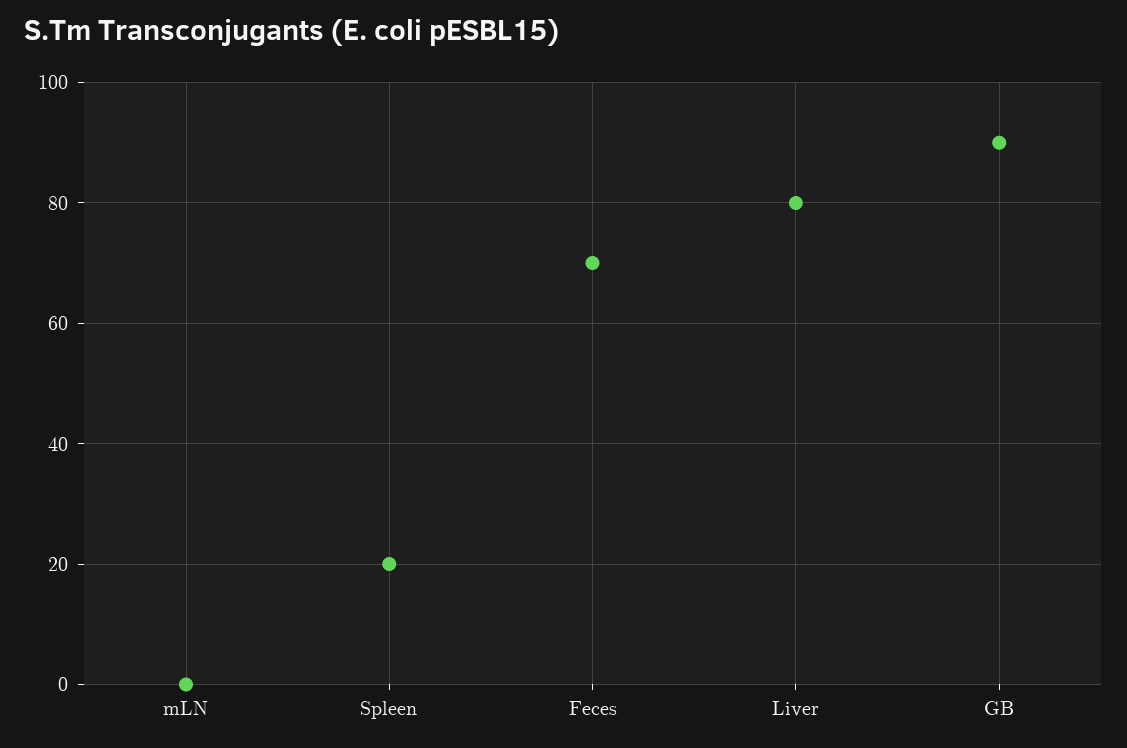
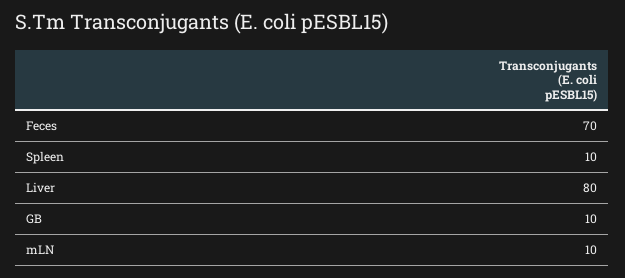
  {
-   "mLN": 0,
+   "mLN": 10,
-   "Spleen": 20,
+   "Spleen": 10,
    "Feces": 70,
    "Liver": 80,
-   "GB": 90
+   "GB": 10
  }

